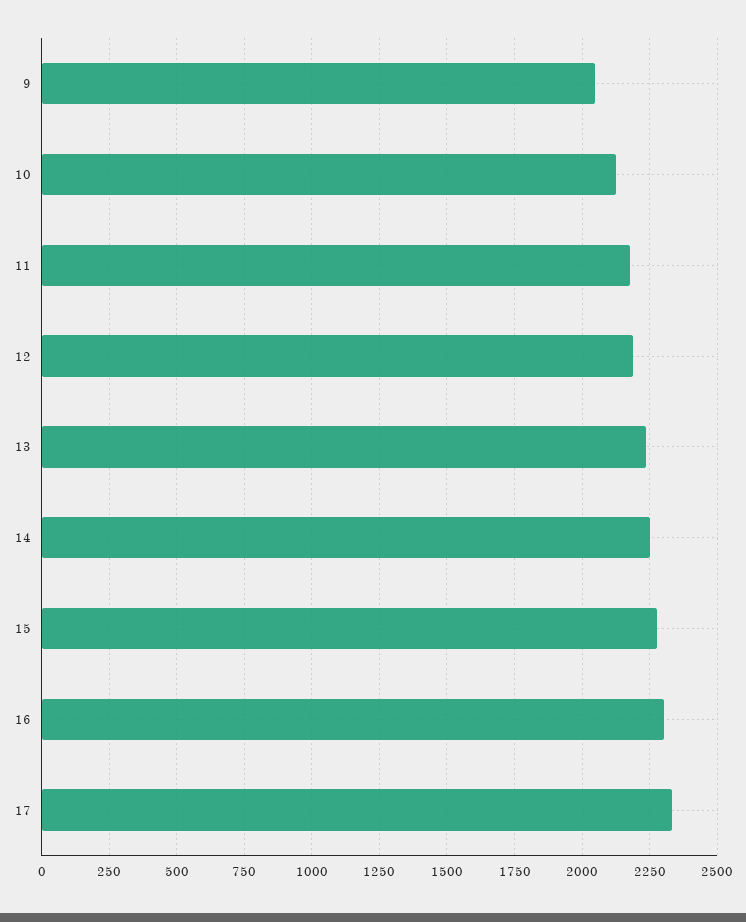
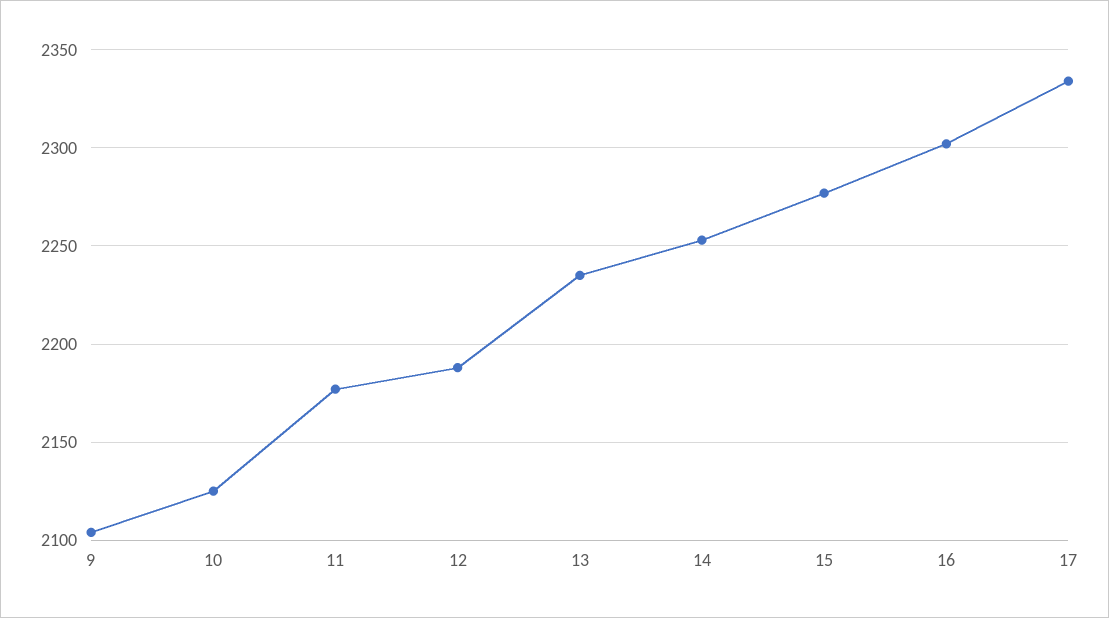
  {
-   "9": 2050,
+   "9": 2105,
    "10": 2125,
    "11": 2175,
    "12": 2190,
    "13": 2235,
    "14": 2255,
    "15": 2275,
    "16": 2300,
    "17": 2335
  }

